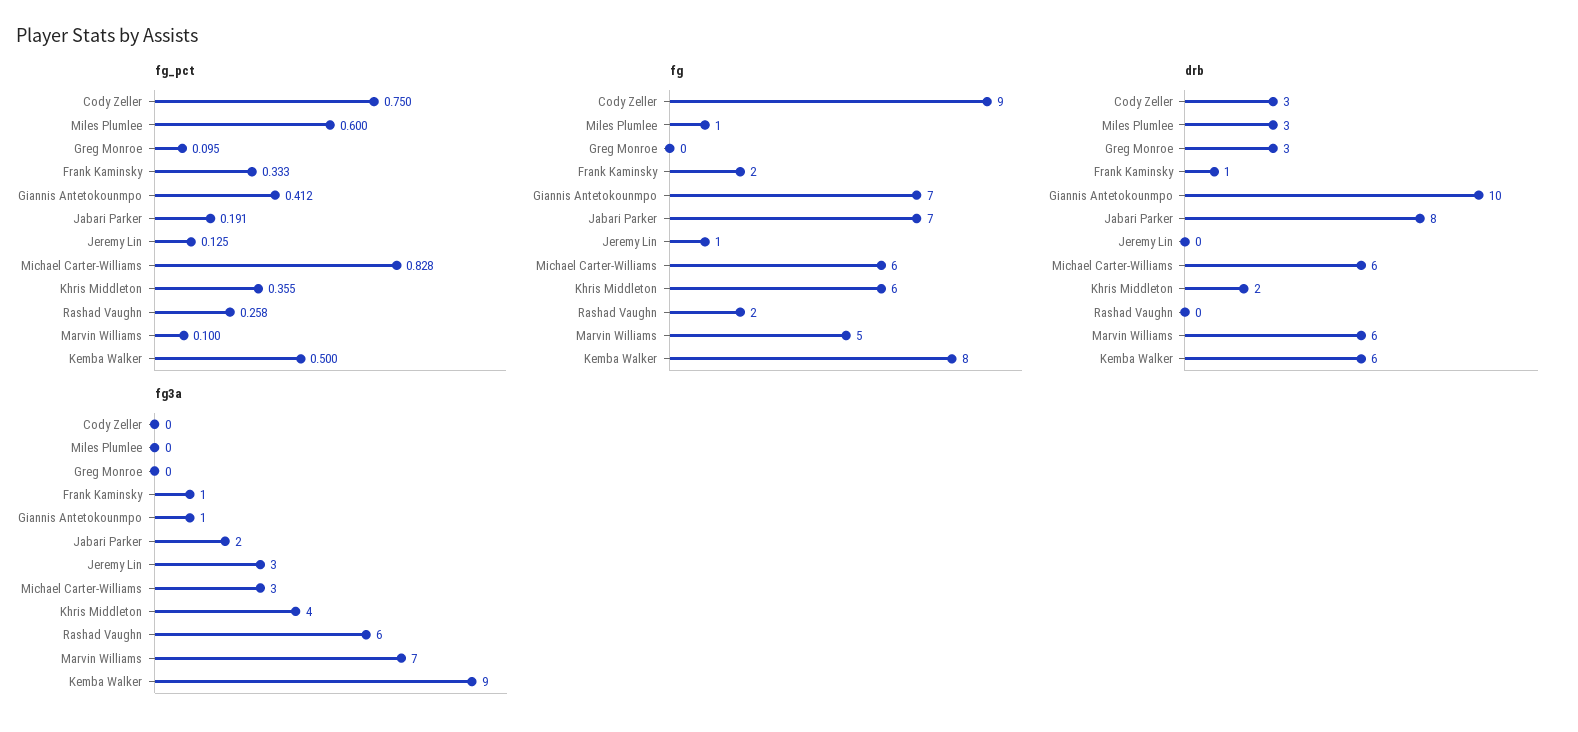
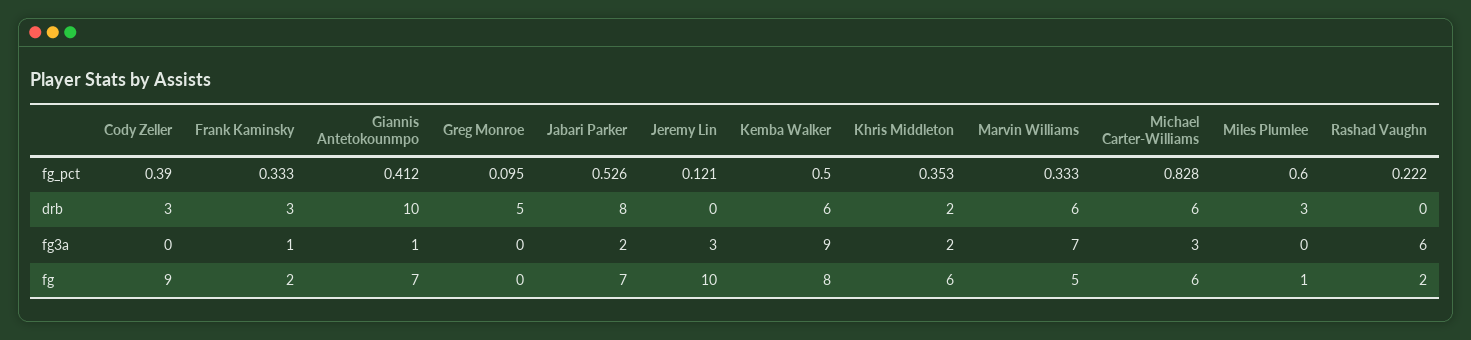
  {
    "fg_pct": {
-     "Cody Zeller": 0.75,
+     "Cody Zeller": 0.39,
      "Miles Plumlee": 0.6,
      "Greg Monroe": 0.095,
      "Frank Kaminsky": 0.333,
      "Giannis Antetokounmpo": 0.412,
-     "Jabari Parker": 0.191,
+     "Jabari Parker": 0.526,
-     "Jeremy Lin": 0.125,
+     "Jeremy Lin": 0.121,
      "Michael Carter-Williams": 0.828,
-     "Khris Middleton": 0.355,
+     "Khris Middleton": 0.353,
-     "Rashad Vaughn": 0.258,
+     "Rashad Vaughn": 0.222,
-     "Marvin Williams": 0.1,
+     "Marvin Williams": 0.333,
      "Kemba Walker": 0.5
    },
    "fg": {
      "Cody Zeller": 9,
      "Miles Plumlee": 1,
      "Greg Monroe": 0,
      "Frank Kaminsky": 2,
      "Giannis Antetokounmpo": 7,
      "Jabari Parker": 7,
-     "Jeremy Lin": 1,
+     "Jeremy Lin": 10,
      "Michael Carter-Williams": 6,
      "Khris Middleton": 6,
      "Rashad Vaughn": 2,
      "Marvin Williams": 5,
      "Kemba Walker": 8
    },
    "drb": {
      "Cody Zeller": 3,
      "Miles Plumlee": 3,
-     "Greg Monroe": 3,
+     "Greg Monroe": 5,
-     "Frank Kaminsky": 1,
+     "Frank Kaminsky": 3,
      "Giannis Antetokounmpo": 10,
      "Jabari Parker": 8,
      "Jeremy Lin": 0,
      "Michael Carter-Williams": 6,
      "Khris Middleton": 2,
      "Rashad Vaughn": 0,
      "Marvin Williams": 6,
      "Kemba Walker": 6
    },
    "fg3a": {
      "Cody Zeller": 0,
      "Miles Plumlee": 0,
      "Greg Monroe": 0,
      "Frank Kaminsky": 1,
      "Giannis Antetokounmpo": 1,
      "Jabari Parker": 2,
      "Jeremy Lin": 3,
      "Michael Carter-Williams": 3,
-     "Khris Middleton": 4,
+     "Khris Middleton": 2,
      "Rashad Vaughn": 6,
      "Marvin Williams": 7,
      "Kemba Walker": 9
    }
  }

